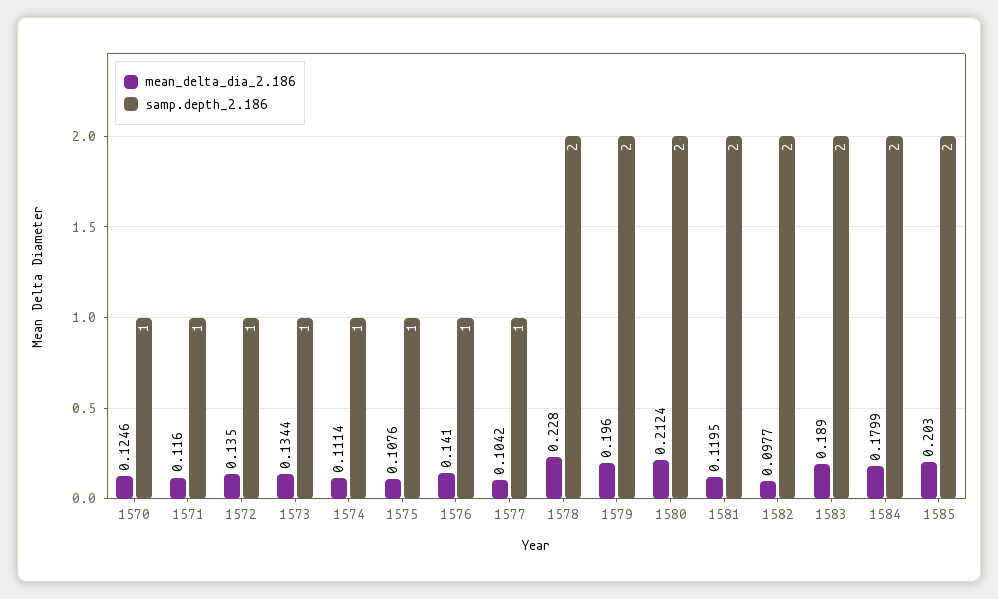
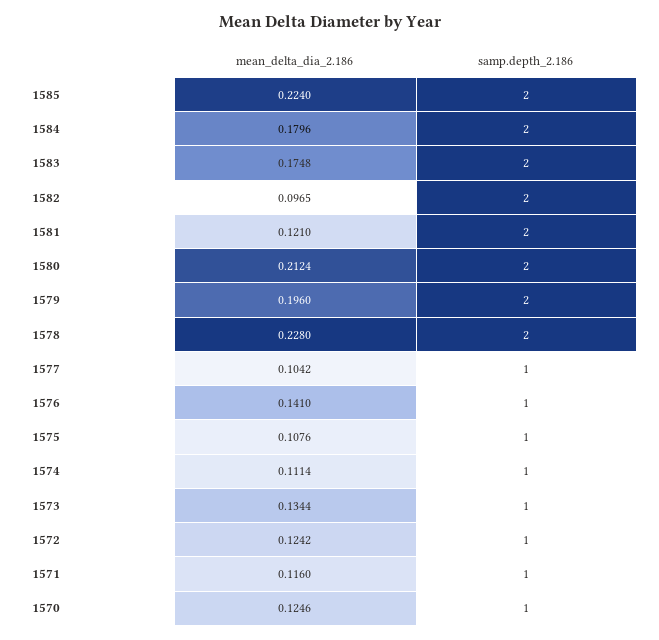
  {
    "mean_delta_dia_2.186": {
      "1570": 0.1246,
      "1571": 0.116,
-     "1572": 0.135,
+     "1572": 0.1242,
      "1573": 0.1344,
      "1574": 0.1114,
      "1575": 0.1076,
      "1576": 0.141,
      "1577": 0.1042,
      "1578": 0.228,
      "1579": 0.196,
      "1580": 0.2124,
-     "1581": 0.1195,
+     "1581": 0.121,
-     "1582": 0.0977,
+     "1582": 0.0965,
-     "1583": 0.189,
+     "1583": 0.1748,
-     "1584": 0.1799,
+     "1584": 0.1796,
-     "1585": 0.203
+     "1585": 0.224
    },
    "samp.depth_2.186": {
      "1570": 1,
      "1571": 1,
      "1572": 1,
      "1573": 1,
      "1574": 1,
      "1575": 1,
      "1576": 1,
      "1577": 1,
      "1578": 2,
      "1579": 2,
      "1580": 2,
      "1581": 2,
      "1582": 2,
      "1583": 2,
      "1584": 2,
      "1585": 2
    }
  }

